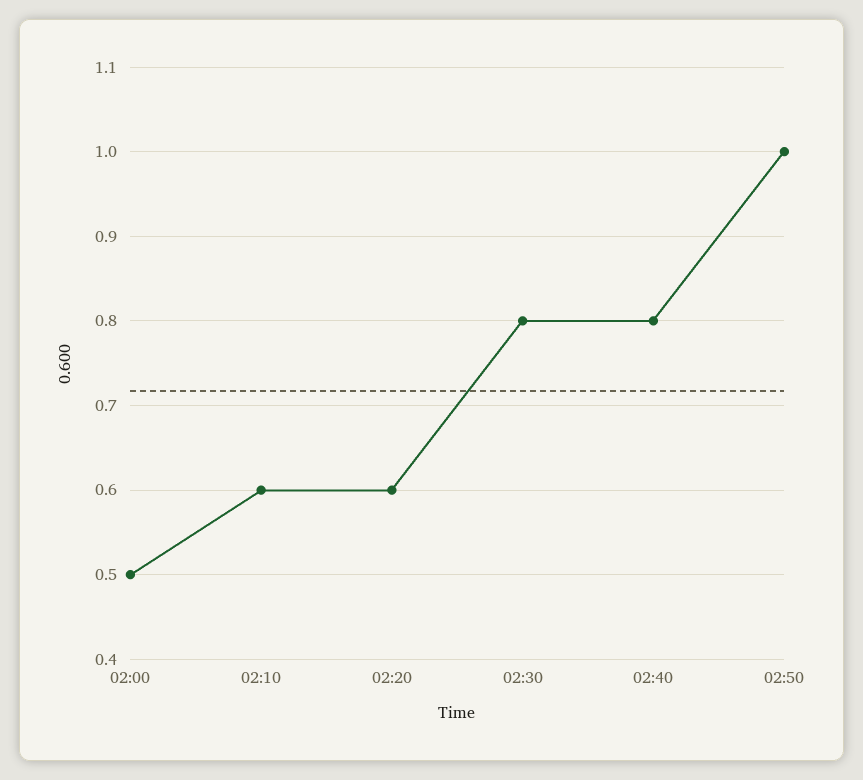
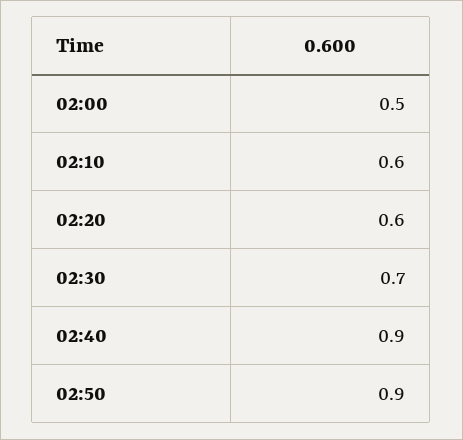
  {
    "02:00": 0.5,
    "02:10": 0.6,
    "02:20": 0.6,
-   "02:30": 0.8,
+   "02:30": 0.7,
-   "02:40": 0.8,
+   "02:40": 0.9,
-   "02:50": 1
+   "02:50": 0.9
  }

